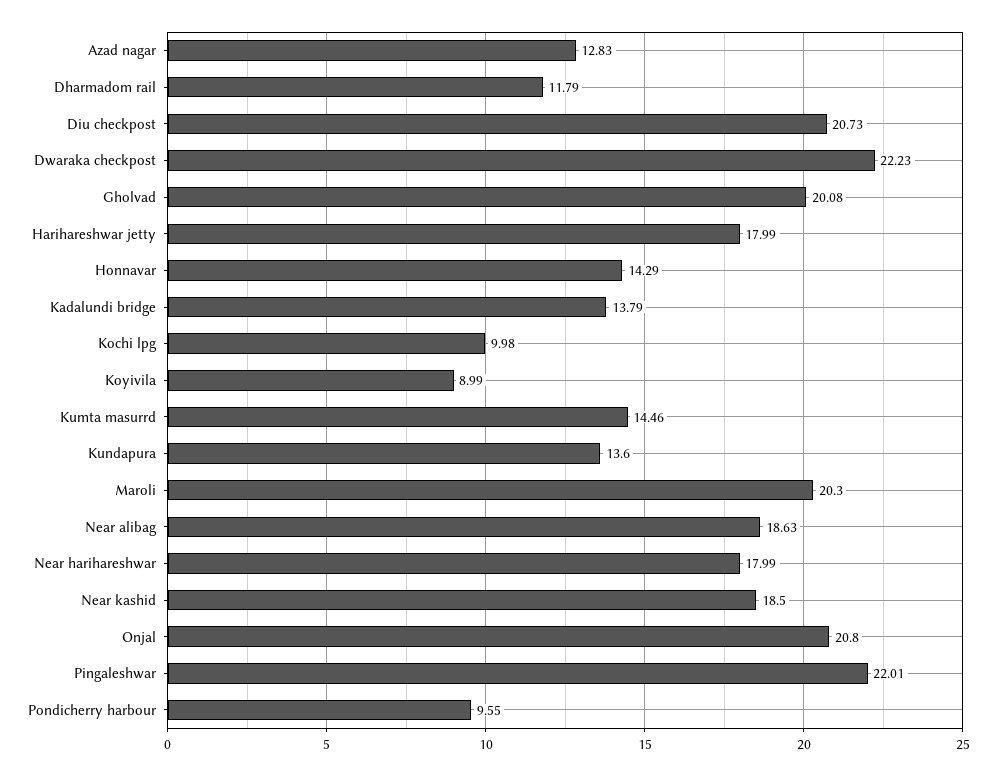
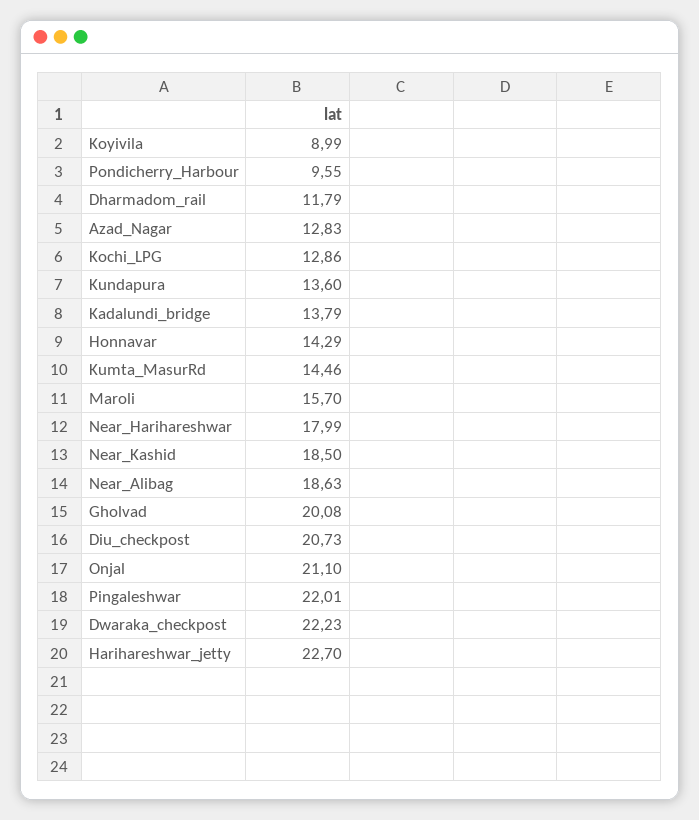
  {
    "Azad nagar": 12.83,
    "Dharmadom rail": 11.79,
    "Diu checkpost": 20.73,
    "Dwaraka checkpost": 22.23,
    "Gholvad": 20.08,
-   "Harihareshwar jetty": 17.99,
+   "Harihareshwar jetty": 22.7,
    "Honnavar": 14.29,
    "Kadalundi bridge": 13.79,
-   "Kochi lpg": 9.98,
+   "Kochi lpg": 12.86,
    "Koyivila": 8.99,
    "Kumta masurrd": 14.46,
    "Kundapura": 13.6,
-   "Maroli": 20.3,
+   "Maroli": 15.7,
    "Near alibag": 18.63,
    "Near harihareshwar": 17.99,
    "Near kashid": 18.5,
-   "Onjal": 20.8,
+   "Onjal": 21.1,
    "Pingaleshwar": 22.01,
    "Pondicherry harbour": 9.55
  }

